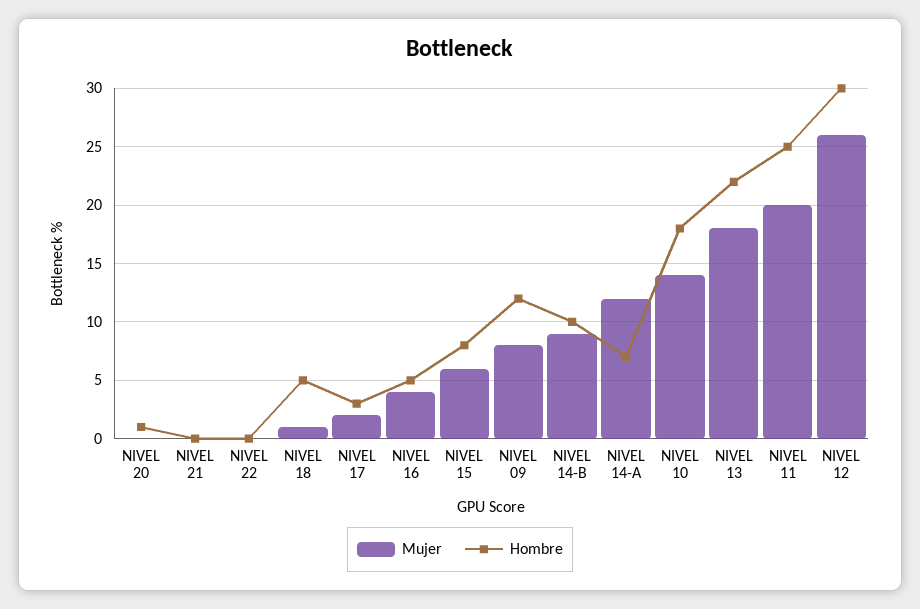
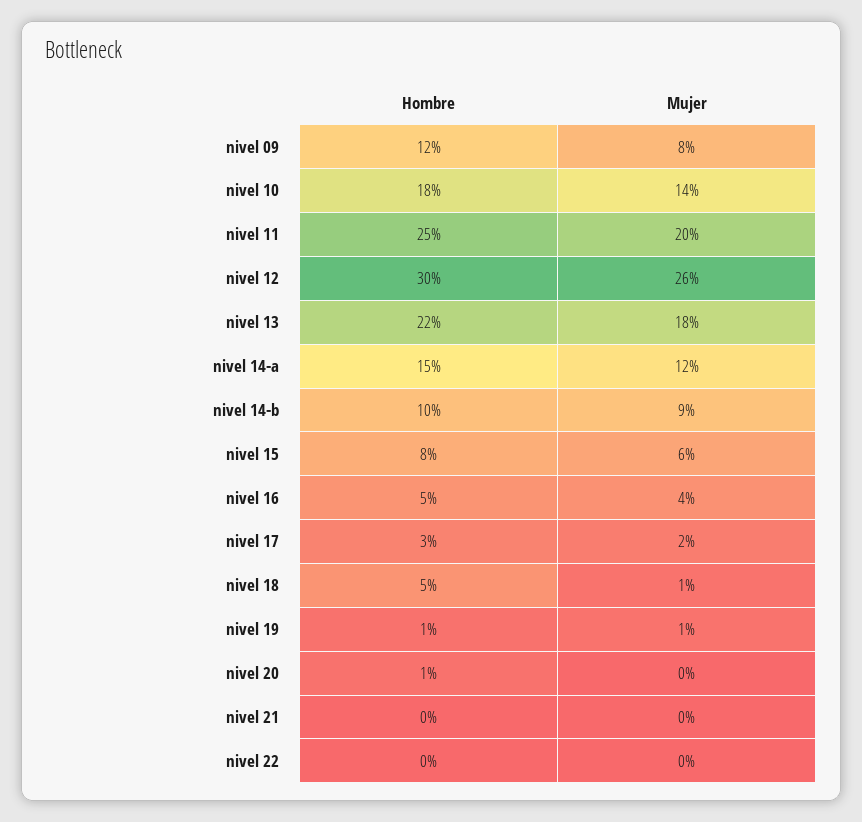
  {
    "Mujer": {
      "NIVEL 20": 0,
      "NIVEL 21": 0,
      "NIVEL 22": 0,
      "NIVEL 18": 1,
      "NIVEL 17": 2,
      "NIVEL 16": 4,
      "NIVEL 15": 6,
      "NIVEL 09": 8,
      "NIVEL 14-B": 9,
      "NIVEL 14-A": 12,
      "NIVEL 10": 14,
      "NIVEL 13": 18,
      "NIVEL 11": 20,
-     "NIVEL 12": 26
+     "NIVEL 12": 26,
+     "nivel 19": 1
    },
    "Hombre": {
      "NIVEL 20": 1,
      "NIVEL 21": 0,
      "NIVEL 22": 0,
      "NIVEL 18": 5,
      "NIVEL 17": 3,
      "NIVEL 16": 5,
      "NIVEL 15": 8,
      "NIVEL 09": 12,
      "NIVEL 14-B": 10,
-     "NIVEL 14-A": 7,
+     "NIVEL 14-A": 15,
      "NIVEL 10": 18,
      "NIVEL 13": 22,
      "NIVEL 11": 25,
-     "NIVEL 12": 30
+     "NIVEL 12": 30,
+     "nivel 19": 1
    }
  }

